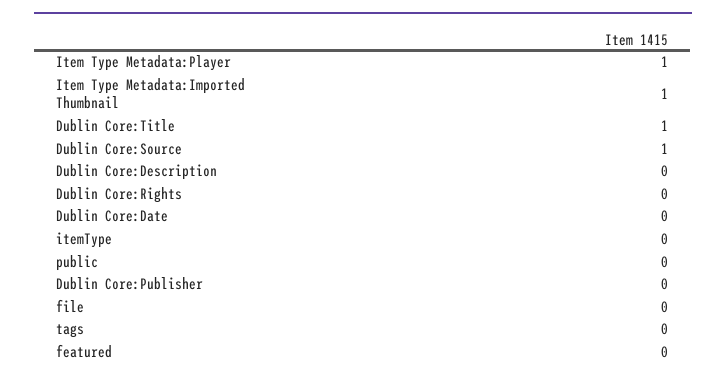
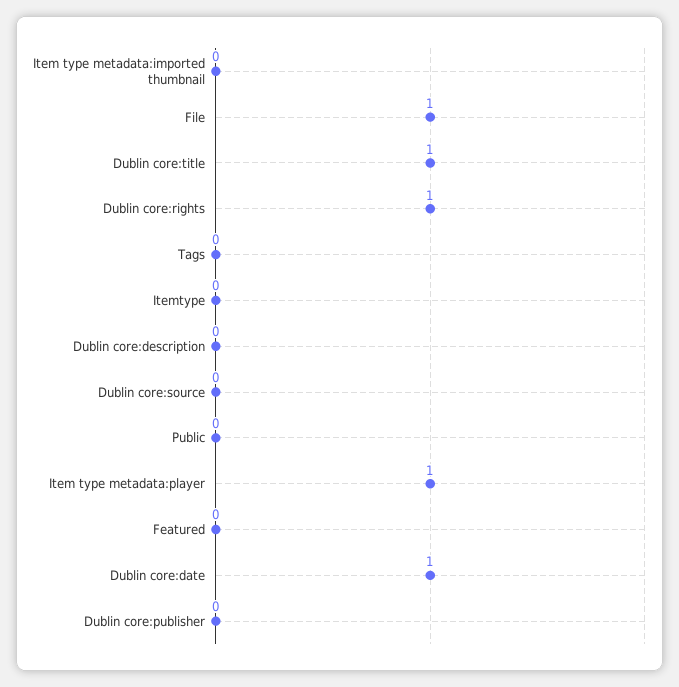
  {
    "Item Type Metadata:Player": 1,
-   "Item Type Metadata:Imported Thumbnail": 1,
+   "Item Type Metadata:Imported Thumbnail": 0,
    "Dublin Core:Title": 1,
-   "Dublin Core:Source": 1,
+   "Dublin Core:Source": 0,
    "Dublin Core:Description": 0,
-   "Dublin Core:Rights": 0,
+   "Dublin Core:Rights": 1,
-   "Dublin Core:Date": 0,
+   "Dublin Core:Date": 1,
    "itemType": 0,
    "public": 0,
    "Dublin Core:Publisher": 0,
-   "file": 0,
+   "file": 1,
    "tags": 0,
    "featured": 0
  }

